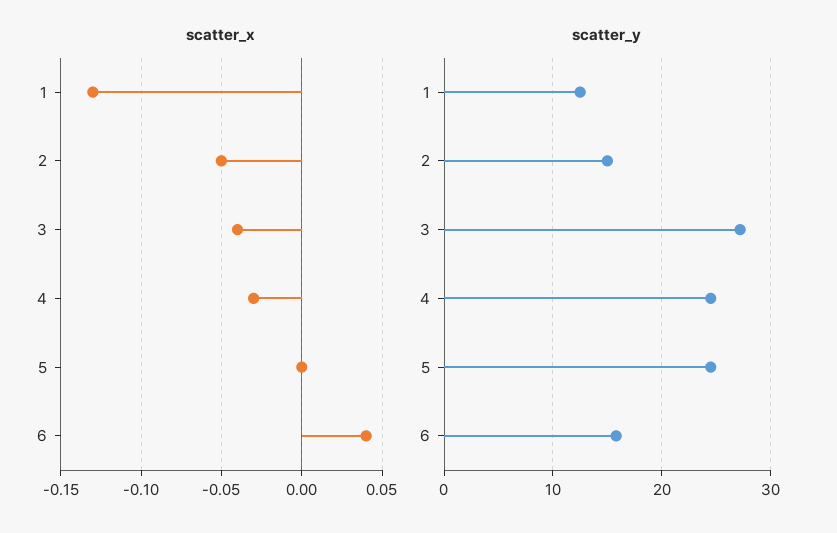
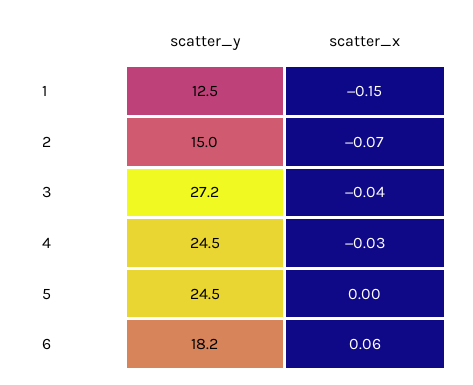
  {
    "scatter_x": {
-     "1": -0.13,
+     "1": -0.15,
-     "2": -0.05,
+     "2": -0.07,
      "3": -0.04,
      "4": -0.03,
      "5": 0,
-     "6": 0.04
+     "6": 0.06
    },
    "scatter_y": {
      "1": 12.5,
      "2": 15,
      "3": 27.2,
      "4": 24.5,
      "5": 24.5,
-     "6": 16
+     "6": 18.2
    }
  }

